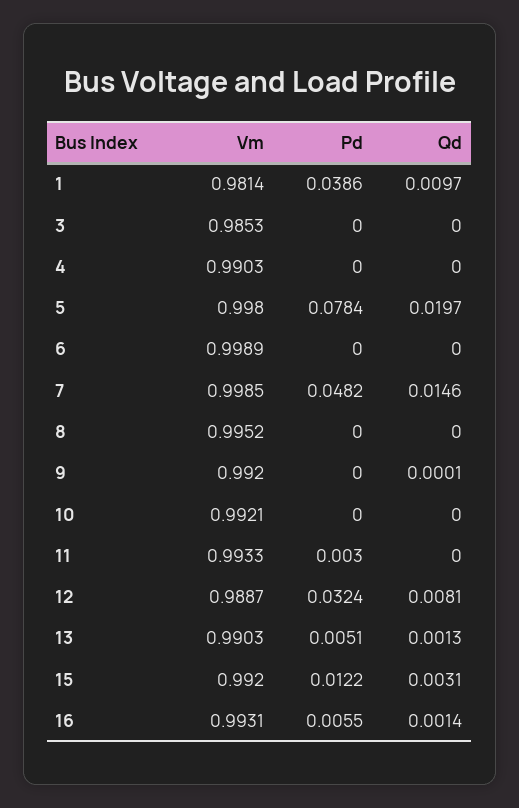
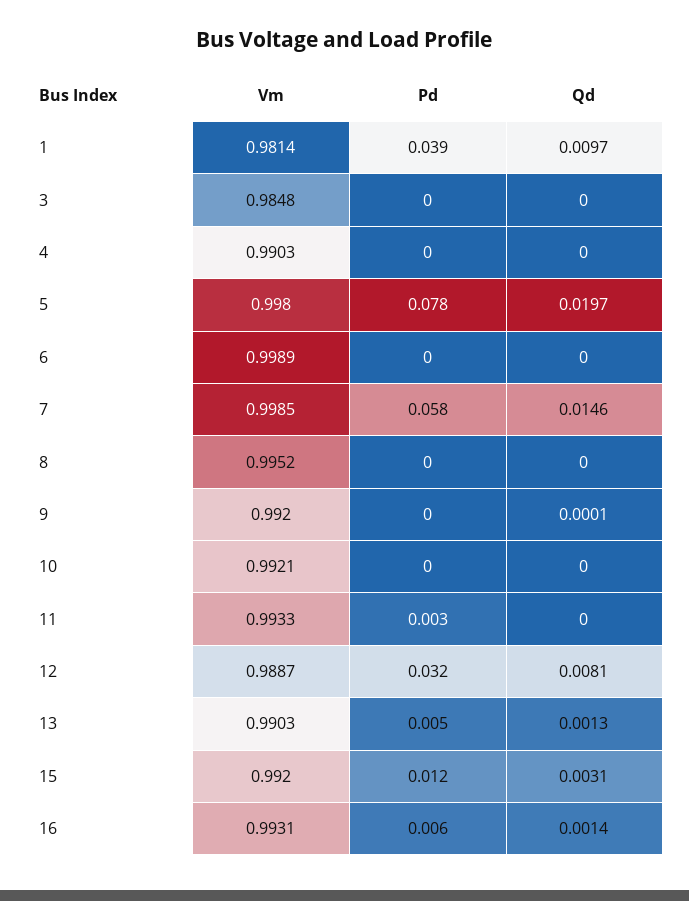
  {
    "Vm": {
      "1": 0.9814,
-     "3": 0.9853,
+     "3": 0.9848,
      "4": 0.9903,
      "5": 0.998,
      "6": 0.9989,
      "7": 0.9985,
      "8": 0.9952,
      "9": 0.992,
      "10": 0.9921,
      "11": 0.9933,
      "12": 0.9887,
      "13": 0.9903,
      "15": 0.992,
      "16": 0.9931
    },
    "Pd": {
      "1": 0.0386,
      "3": 0,
      "4": 0,
      "5": 0.0784,
      "6": 0,
-     "7": 0.0482,
+     "7": 0.058,
      "8": 0,
      "9": 0,
      "10": 0,
      "11": 0.003,
      "12": 0.0324,
      "13": 0.0051,
      "15": 0.0122,
      "16": 0.0055
    },
    "Qd": {
      "1": 0.0097,
      "3": 0,
      "4": 0,
      "5": 0.0197,
      "6": 0,
      "7": 0.0146,
      "8": 0,
      "9": 0.0001,
      "10": 0,
      "11": 0,
      "12": 0.0081,
      "13": 0.0013,
      "15": 0.0031,
      "16": 0.0014
    }
  }

